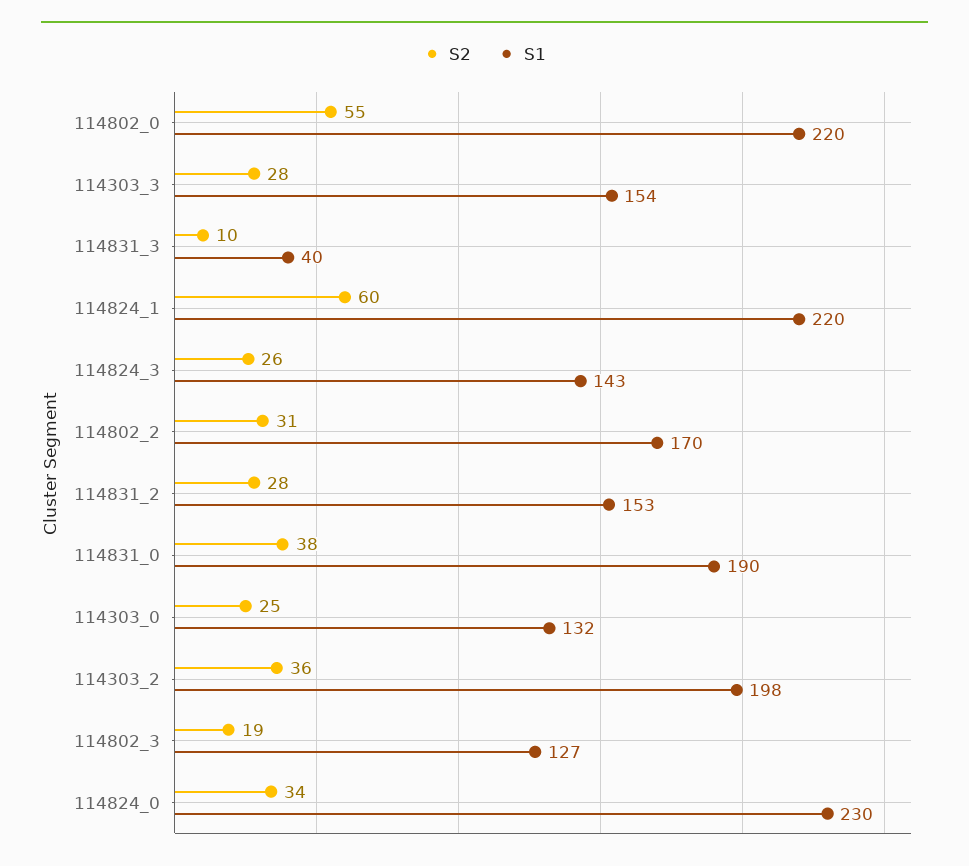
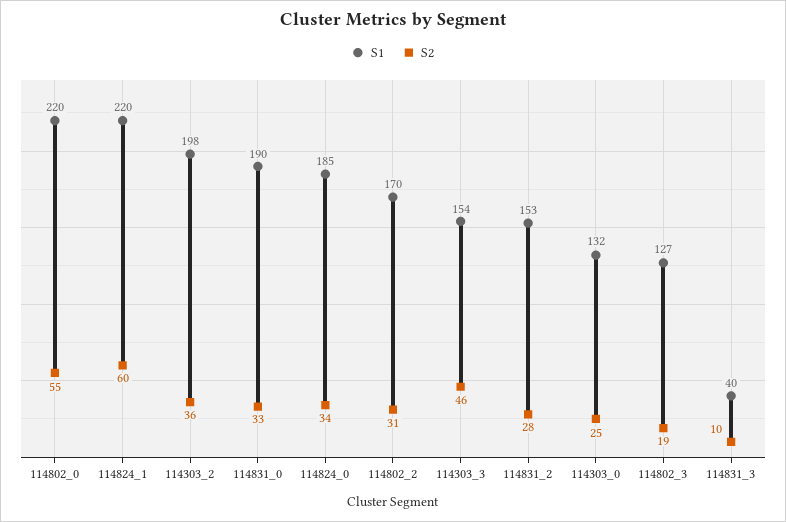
  {
    "S2": {
      "114802_0": 55,
-     "114303_3": 28,
+     "114303_3": 46,
      "114831_3": 10,
      "114824_1": 60,
-     "114824_3": 26,
      "114802_2": 31,
      "114831_2": 28,
-     "114831_0": 38,
+     "114831_0": 33,
      "114303_0": 25,
      "114303_2": 36,
      "114802_3": 19,
      "114824_0": 34
    },
    "S1": {
      "114802_0": 220,
      "114303_3": 154,
      "114831_3": 40,
      "114824_1": 220,
-     "114824_3": 143,
      "114802_2": 170,
      "114831_2": 153,
      "114831_0": 190,
      "114303_0": 132,
      "114303_2": 198,
      "114802_3": 127,
-     "114824_0": 230
+     "114824_0": 185
    }
  }

